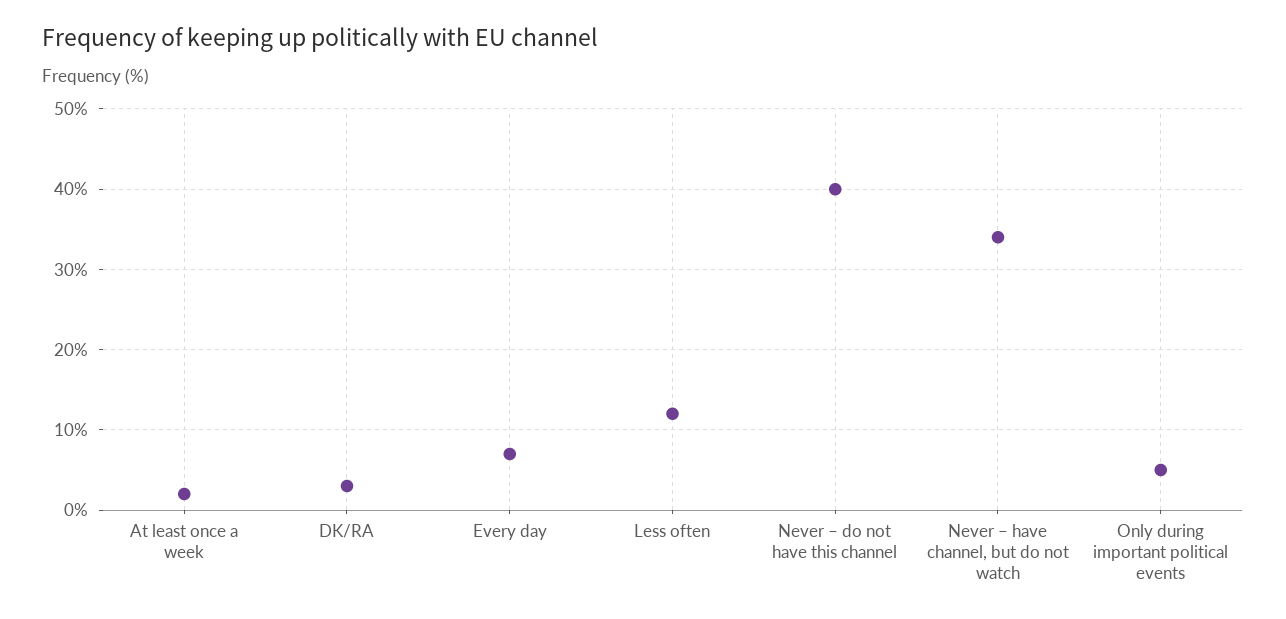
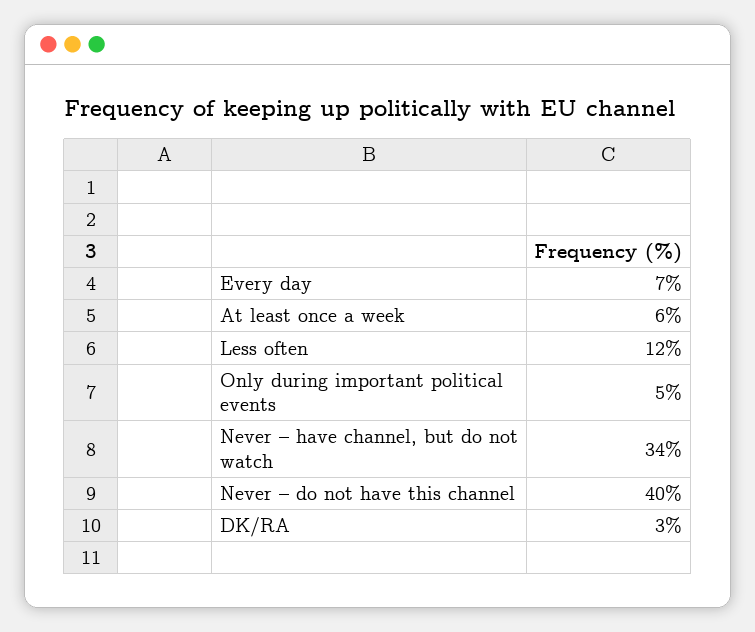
  {
-   "At least once a week": 2,
+   "At least once a week": 6,
    "DK/RA": 3,
    "Every day": 7,
    "Less often": 12,
    "Never – do not have this channel": 40,
    "Never – have channel, but do not watch": 34,
    "Only during important political events": 5
  }

